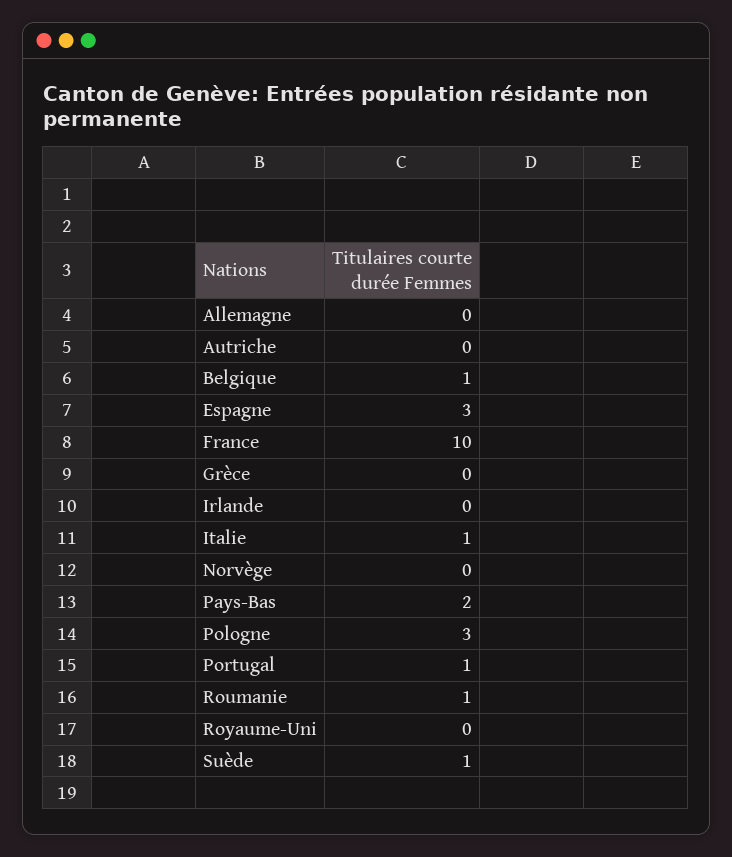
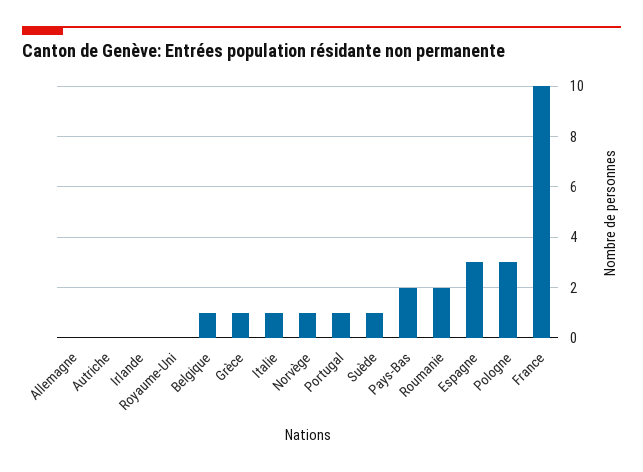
  {
    "Allemagne": 0,
    "Autriche": 0,
    "Belgique": 1,
    "Espagne": 3,
    "France": 10,
-   "Grèce": 0,
+   "Grèce": 1,
    "Irlande": 0,
    "Italie": 1,
-   "Norvège": 0,
+   "Norvège": 1,
    "Pays-Bas": 2,
    "Pologne": 3,
    "Portugal": 1,
-   "Roumanie": 1,
+   "Roumanie": 2,
    "Royaume-Uni": 0,
    "Suède": 1
  }

